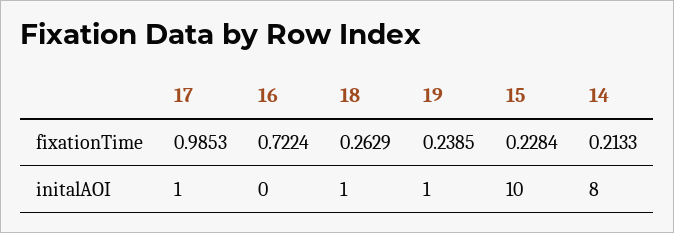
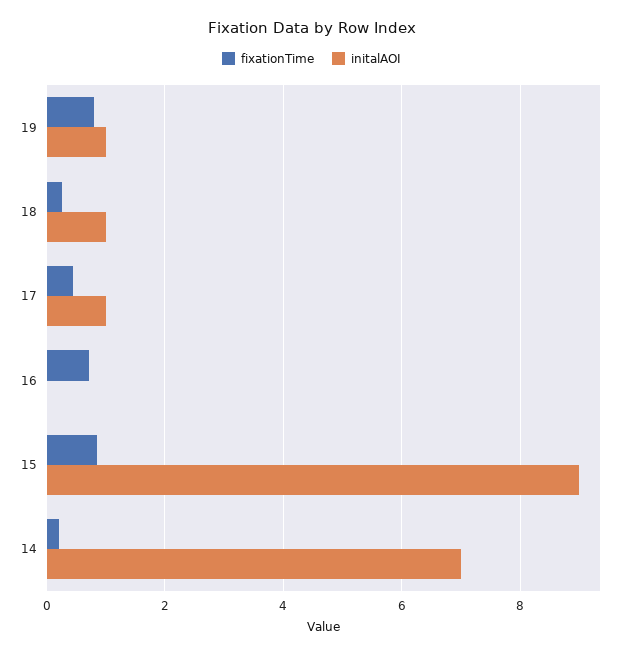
  {
    "fixationTime": {
-     "17": 0.9853,
+     "17": 0.4,
      "16": 0.7224,
      "18": 0.2629,
-     "19": 0.2385,
+     "19": 0.8,
-     "15": 0.2284,
+     "15": 0.8,
      "14": 0.2133
    },
    "initalAOI": {
      "17": 1,
      "16": 0,
      "18": 1,
      "19": 1,
-     "15": 10,
+     "15": 9,
-     "14": 8
+     "14": 7
    }
  }

